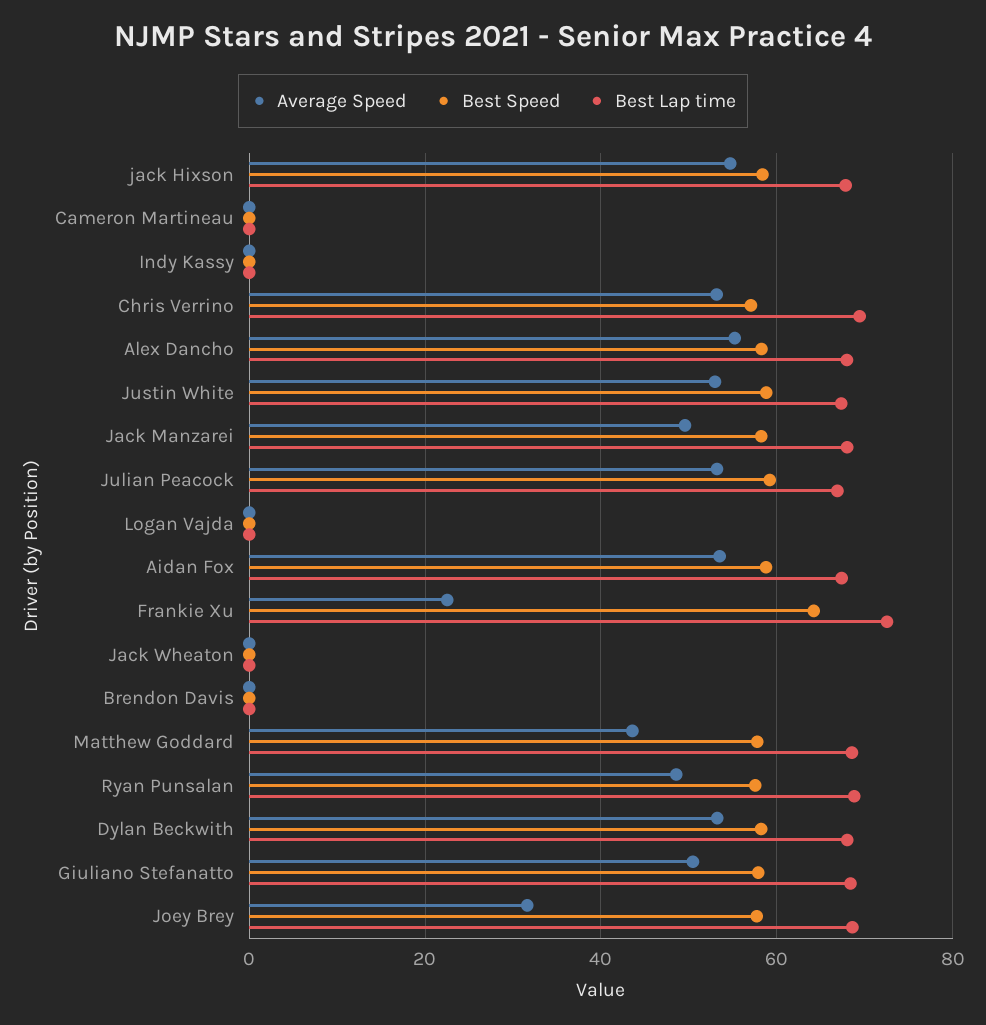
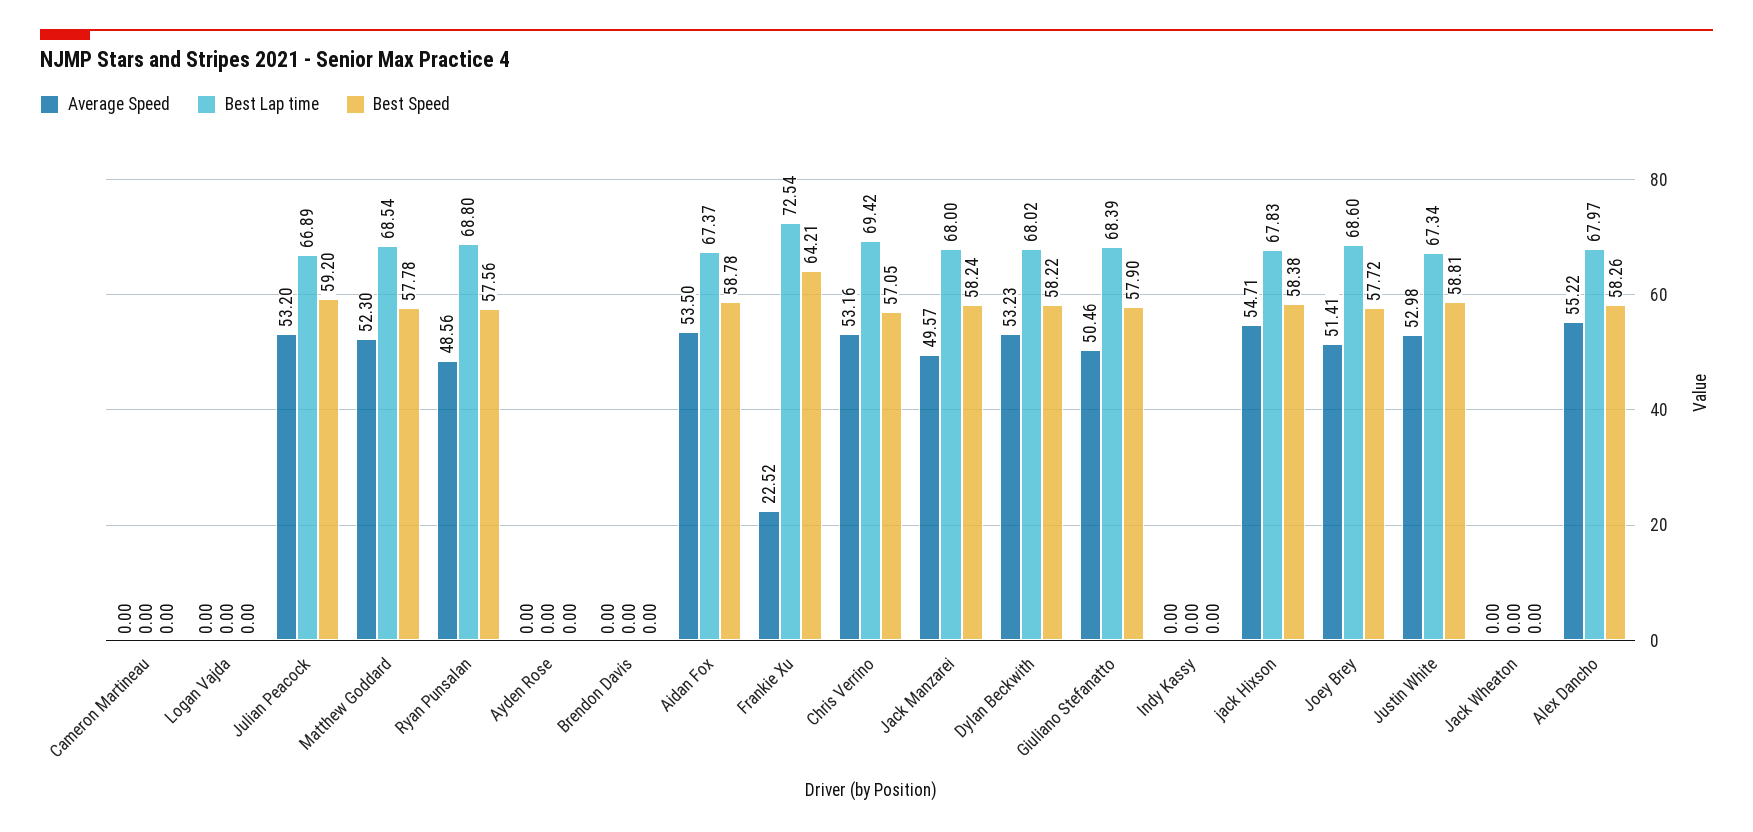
  {
    "Average Speed": {
      "jack Hixson": 54.71,
      "Cameron Martineau": 0,
      "Indy Kassy": 0,
      "Chris Verrino": 53.16,
      "Alex Dancho": 55.22,
      "Justin White": 52.98,
      "Jack Manzarei": 49.57,
      "Julian Peacock": 53.2,
      "Logan Vajda": 0,
      "Aidan Fox": 53.5,
      "Frankie Xu": 22.52,
      "Jack Wheaton": 0,
      "Brendon Davis": 0,
-     "Matthew Goddard": 44,
+     "Matthew Goddard": 52.3,
      "Ryan Punsalan": 48.56,
      "Dylan Beckwith": 53.23,
      "Giuliano Stefanatto": 50.46,
-     "Joey Brey": 32
+     "Joey Brey": 51.41,
+     "Ayden Rose": 0
    },
    "Best Speed": {
      "jack Hixson": 58.38,
      "Cameron Martineau": 0,
      "Indy Kassy": 0,
      "Chris Verrino": 57.05,
      "Alex Dancho": 58.26,
      "Justin White": 58.81,
      "Jack Manzarei": 58.24,
      "Julian Peacock": 59.2,
      "Logan Vajda": 0,
      "Aidan Fox": 58.78,
      "Frankie Xu": 64.21,
      "Jack Wheaton": 0,
      "Brendon Davis": 0,
      "Matthew Goddard": 57.78,
      "Ryan Punsalan": 57.56,
      "Dylan Beckwith": 58.22,
      "Giuliano Stefanatto": 57.9,
-     "Joey Brey": 57.72
+     "Joey Brey": 57.72,
+     "Ayden Rose": 0
    },
    "Best Lap time": {
      "jack Hixson": 67.83,
      "Cameron Martineau": 0,
      "Indy Kassy": 0,
      "Chris Verrino": 69.42,
      "Alex Dancho": 67.97,
      "Justin White": 67.34,
      "Jack Manzarei": 68,
      "Julian Peacock": 66.89,
      "Logan Vajda": 0,
      "Aidan Fox": 67.37,
      "Frankie Xu": 72.54,
      "Jack Wheaton": 0,
      "Brendon Davis": 0,
      "Matthew Goddard": 68.54,
      "Ryan Punsalan": 68.8,
      "Dylan Beckwith": 68.02,
      "Giuliano Stefanatto": 68.39,
-     "Joey Brey": 68.6
+     "Joey Brey": 68.6,
+     "Ayden Rose": 0
    }
  }

